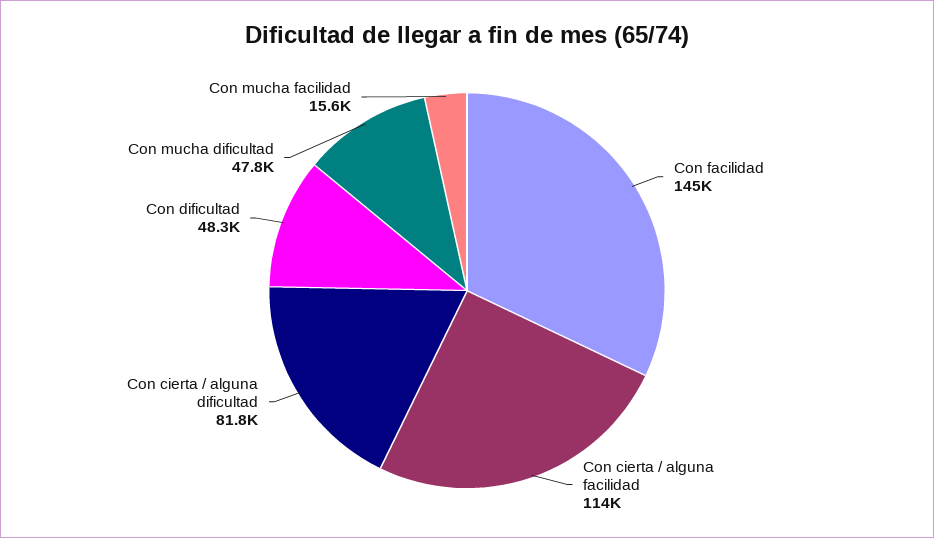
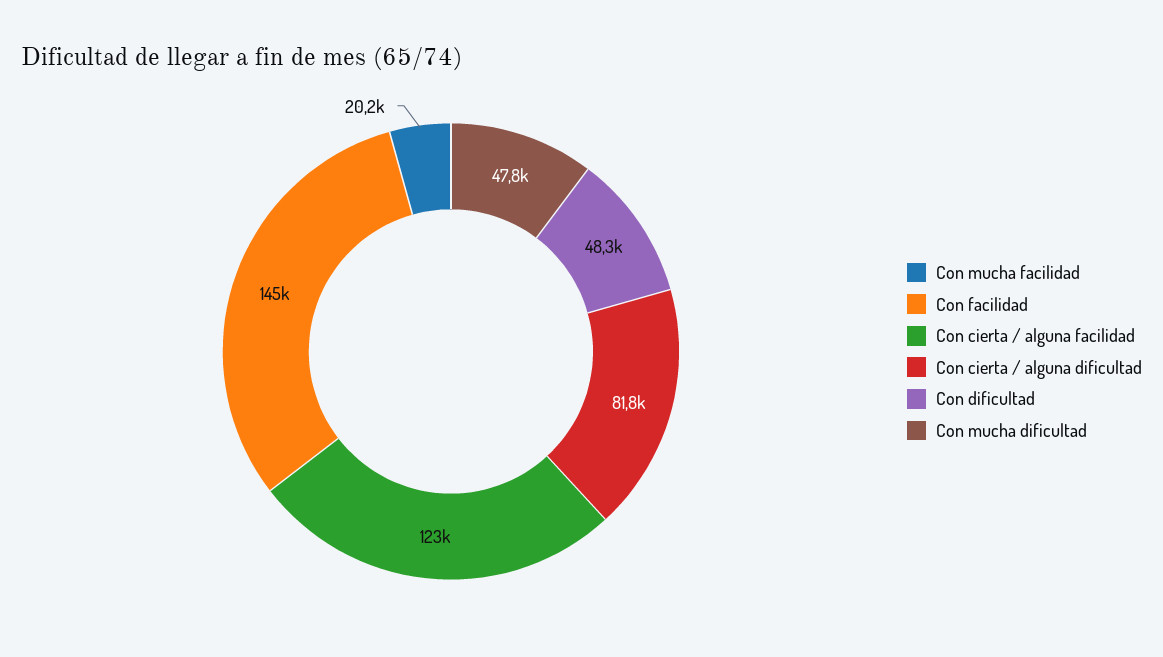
  {
    "Con facilidad": 145000,
-   "Con cierta / alguna facilidad": 114000,
+   "Con cierta / alguna facilidad": 123000,
    "Con cierta / alguna dificultad": 81800,
    "Con dificultad": 48300,
    "Con mucha dificultad": 47800,
-   "Con mucha facilidad": 15600
+   "Con mucha facilidad": 20200
  }

